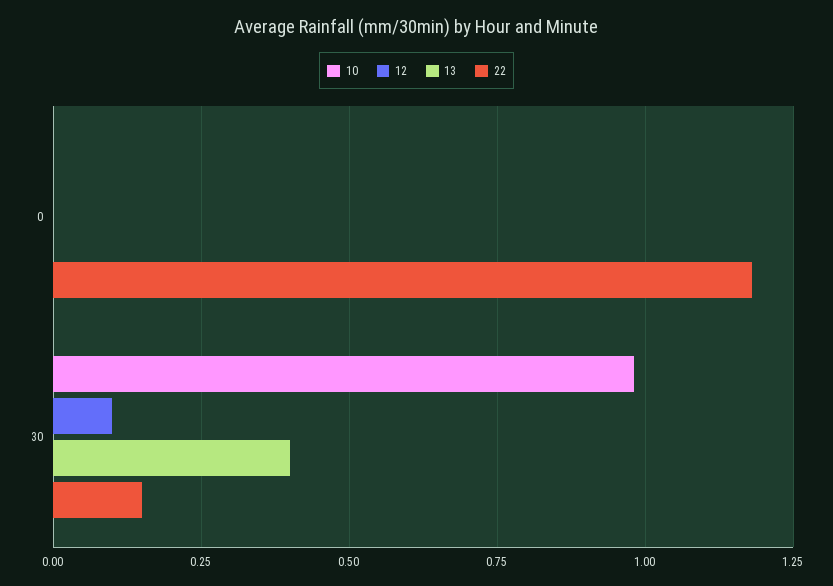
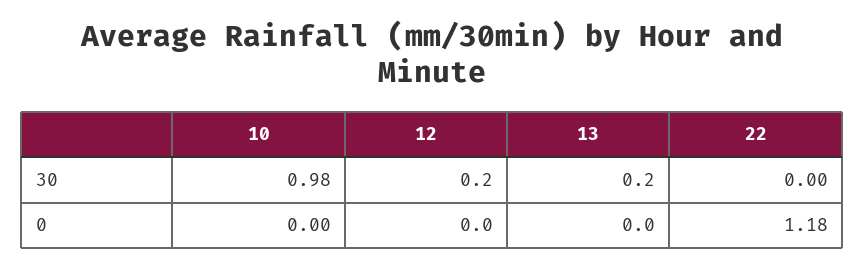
  {
    "10": {
      "0": 0,
      "30": 0.98
    },
    "12": {
      "0": 0,
-     "30": 0.1
+     "30": 0.2
    },
    "13": {
      "0": 0,
-     "30": 0.4
+     "30": 0.2
    },
    "22": {
      "0": 1.18,
-     "30": 0.15
+     "30": 0
    }
  }

